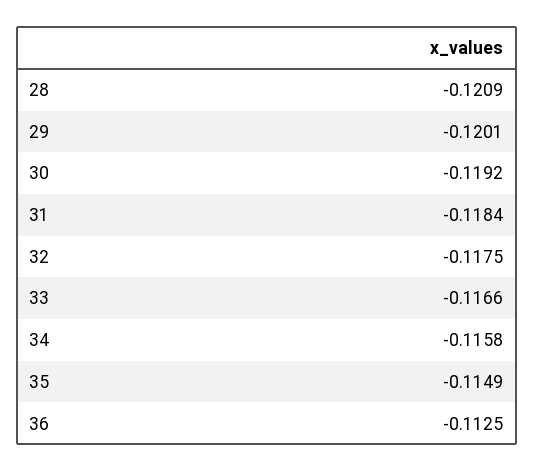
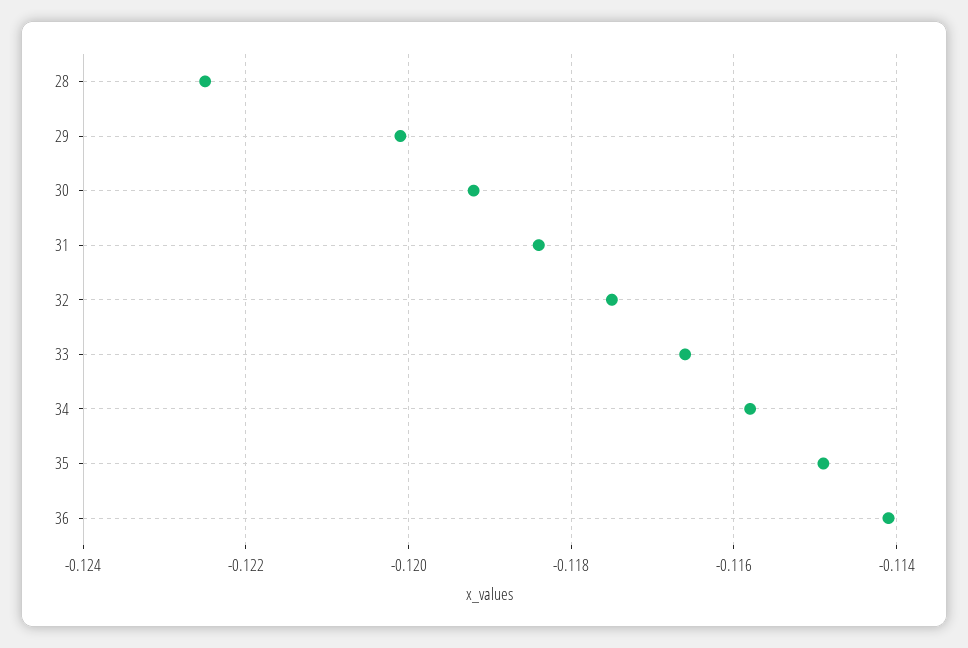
  {
-   "28": -0.1209,
+   "28": -0.1225,
    "29": -0.1201,
    "30": -0.1192,
    "31": -0.1184,
    "32": -0.1175,
    "33": -0.1166,
    "34": -0.1158,
    "35": -0.1149,
-   "36": -0.1125
+   "36": -0.114
  }

